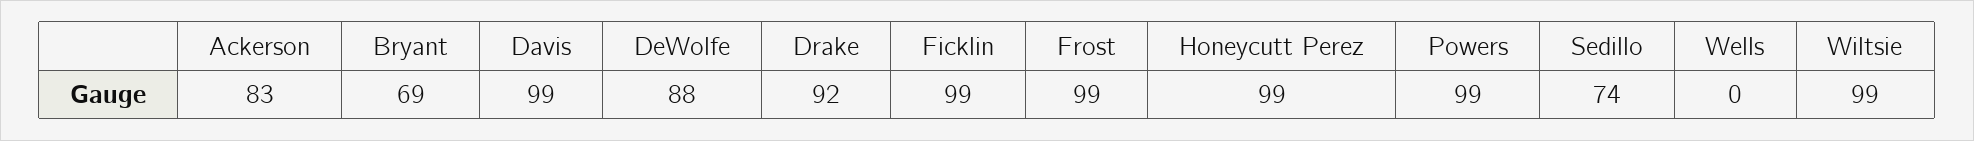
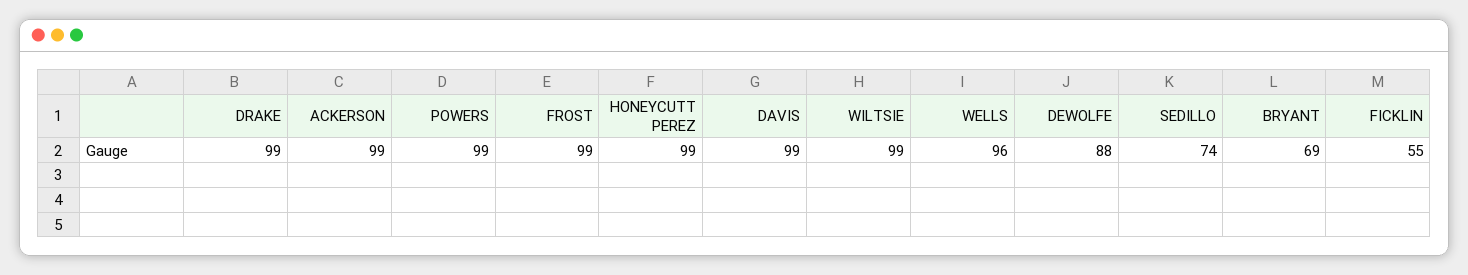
  {
-   "Ackerson": 83,
+   "Ackerson": 99,
    "Bryant": 69,
    "Davis": 99,
    "DeWolfe": 88,
-   "Drake": 92,
+   "Drake": 99,
-   "Ficklin": 99,
+   "Ficklin": 55,
    "Frost": 99,
    "Honeycutt Perez": 99,
    "Powers": 99,
    "Sedillo": 74,
-   "Wells": 0,
+   "Wells": 96,
    "Wiltsie": 99
  }

